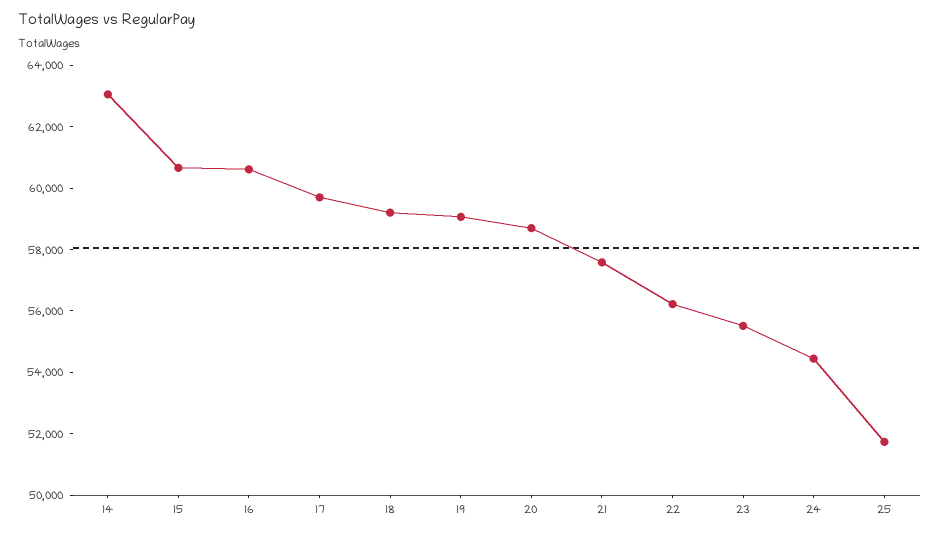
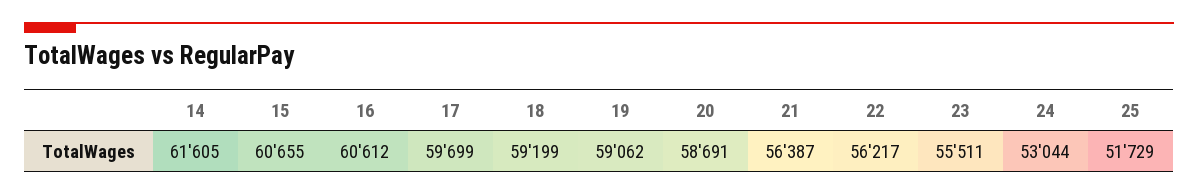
  {
-   "14": 63000,
+   "14": 61605,
    "15": 60655,
    "16": 60612,
    "17": 59699,
    "18": 59199,
    "19": 59062,
    "20": 58691,
-   "21": 57500,
+   "21": 56387,
    "22": 56217,
    "23": 55511,
-   "24": 54500,
+   "24": 53044,
    "25": 51729
  }

